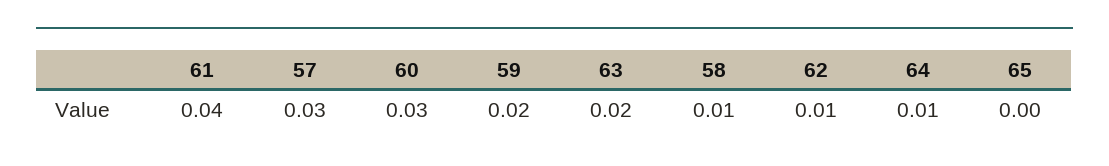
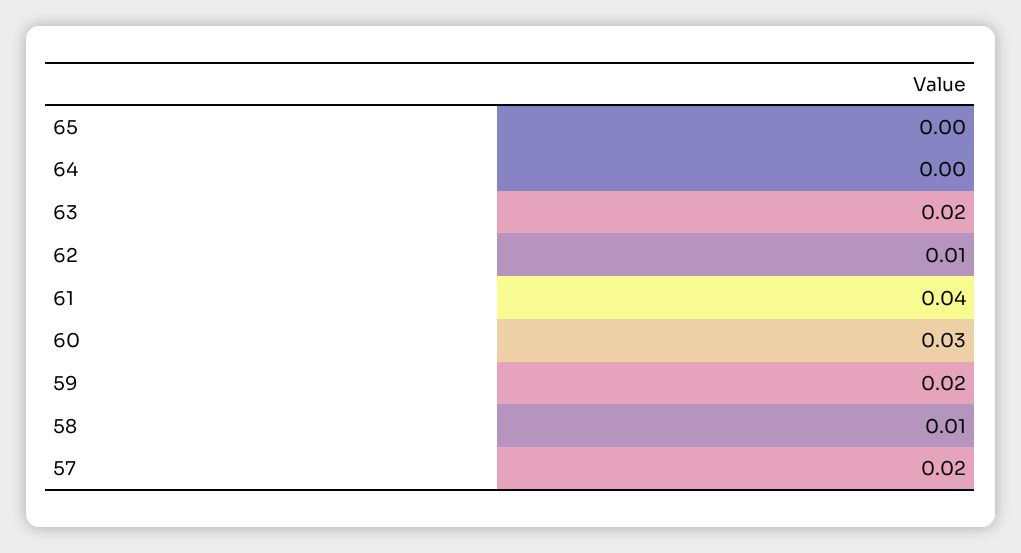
  {
    "61": 0.04,
-   "57": 0.03,
+   "57": 0.02,
    "60": 0.03,
    "59": 0.02,
    "63": 0.02,
    "58": 0.01,
    "62": 0.01,
-   "64": 0.01,
+   "64": 0,
    "65": 0
  }

